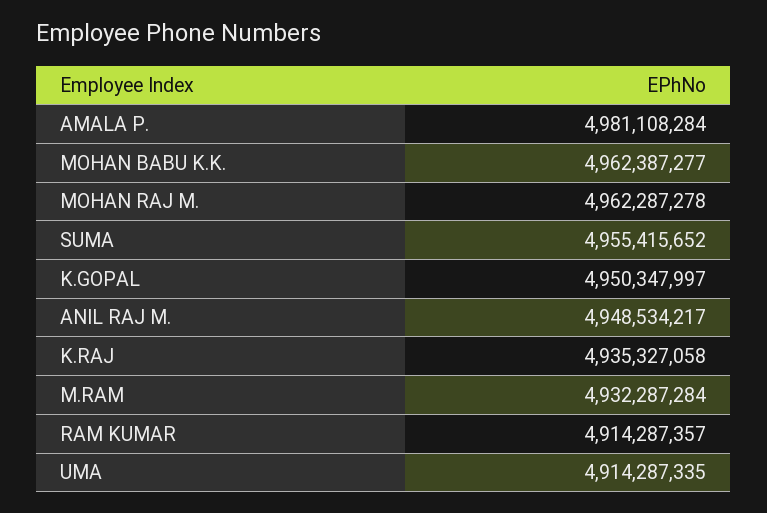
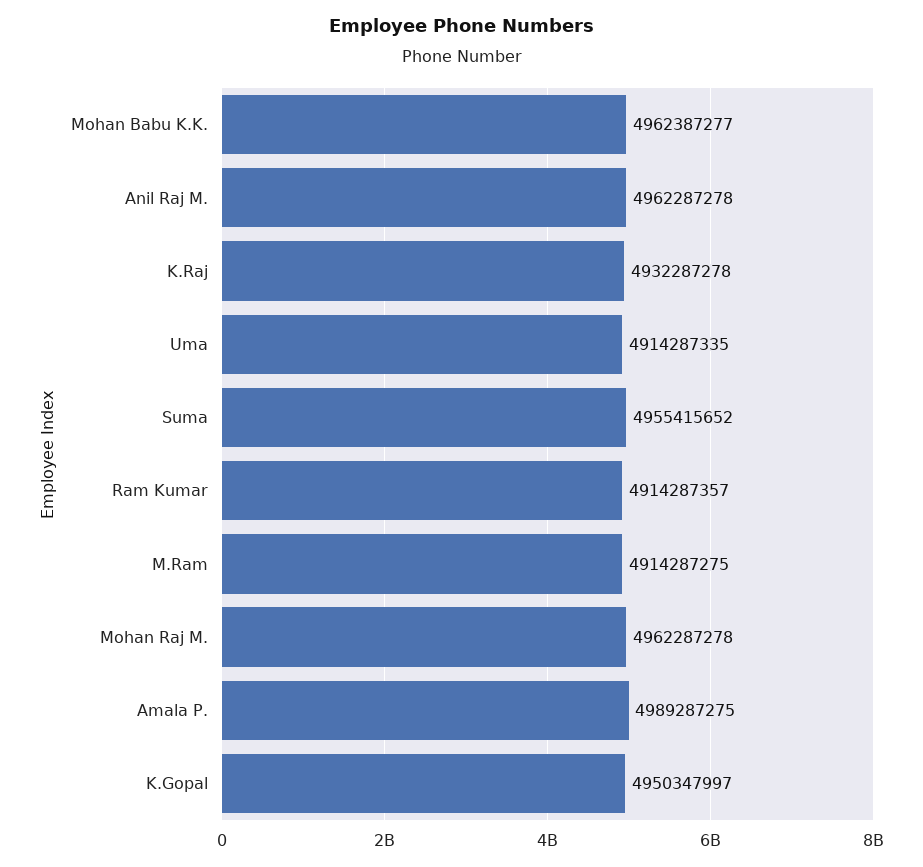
  {
-   "AMALA P.": 4981108284,
+   "AMALA P.": 4989287275,
    "MOHAN BABU K.K.": 4962387277,
    "MOHAN RAJ M.": 4962287278,
    "SUMA": 4955415652,
    "K.GOPAL": 4950347997,
-   "ANIL RAJ M.": 4948534217,
+   "ANIL RAJ M.": 4962287278,
-   "K.RAJ": 4935327058,
+   "K.RAJ": 4932287278,
-   "M.RAM": 4932287284,
+   "M.RAM": 4914287275,
    "RAM KUMAR": 4914287357,
    "UMA": 4914287335
  }

